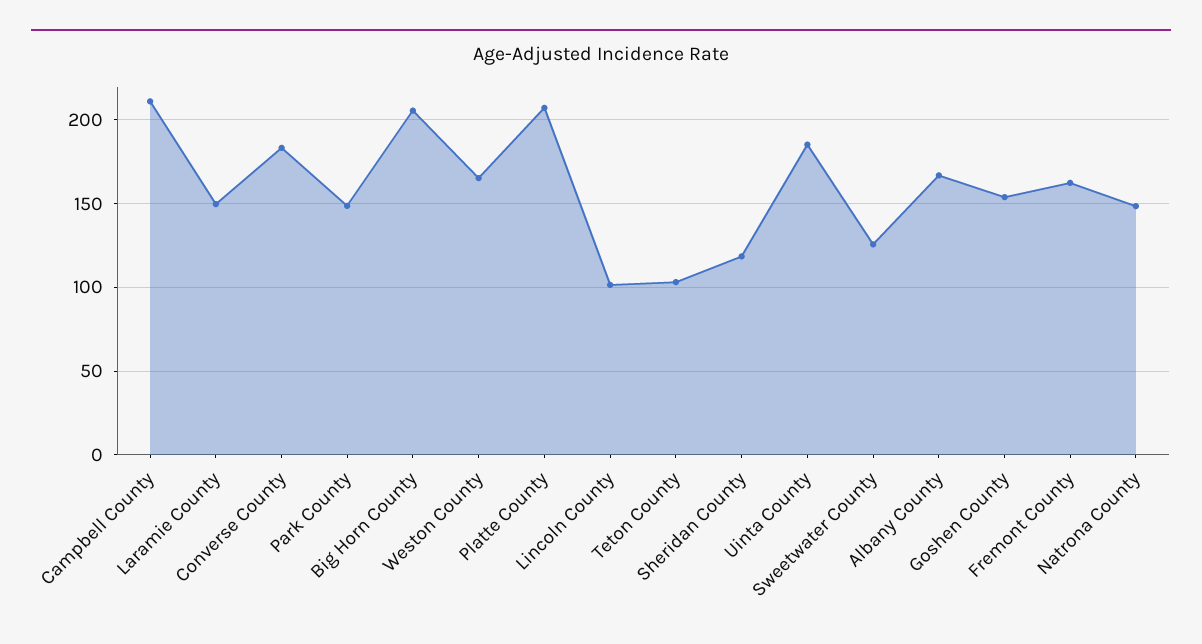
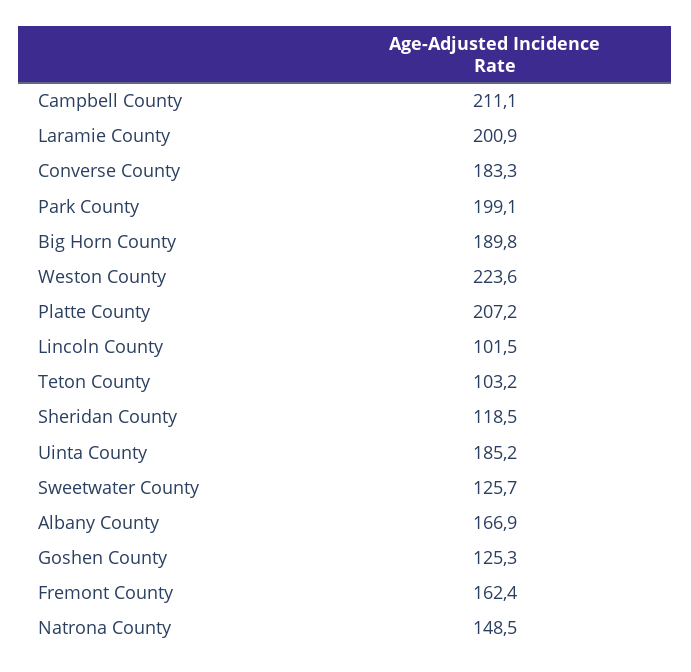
  {
    "Campbell County": 211.1,
-   "Laramie County": 150,
+   "Laramie County": 200.9,
    "Converse County": 183.3,
-   "Park County": 150,
+   "Park County": 199.1,
-   "Big Horn County": 205,
+   "Big Horn County": 189.8,
-   "Weston County": 165,
+   "Weston County": 223.6,
    "Platte County": 207.2,
    "Lincoln County": 101.5,
    "Teton County": 103.2,
    "Sheridan County": 118.5,
    "Uinta County": 185.2,
    "Sweetwater County": 125.7,
    "Albany County": 166.9,
-   "Goshen County": 155,
+   "Goshen County": 125.3,
    "Fremont County": 162.4,
    "Natrona County": 148.5
  }

